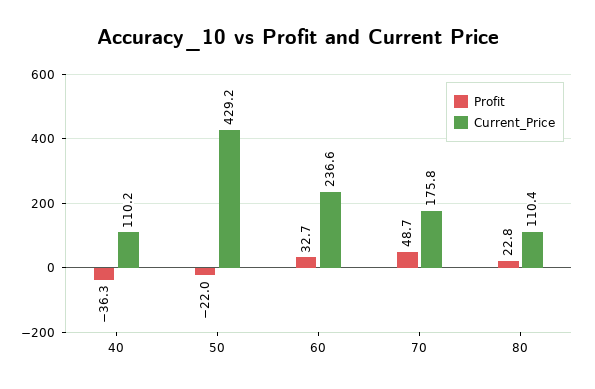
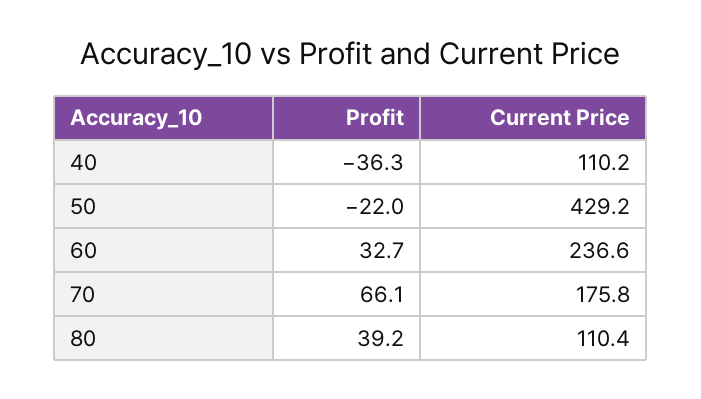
  {
    "Profit": {
      "40": -36.3,
      "50": -22,
      "60": 32.7,
-     "70": 48.7,
+     "70": 66.1,
-     "80": 22.8
+     "80": 39.2
    },
    "Current_Price": {
      "40": 110.2,
      "50": 429.2,
      "60": 236.6,
      "70": 175.8,
      "80": 110.4
    }
  }

